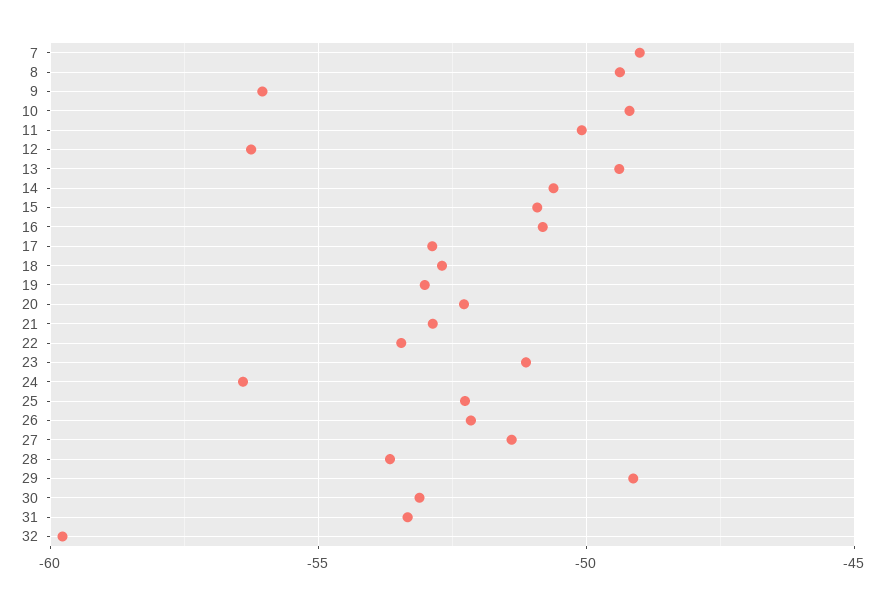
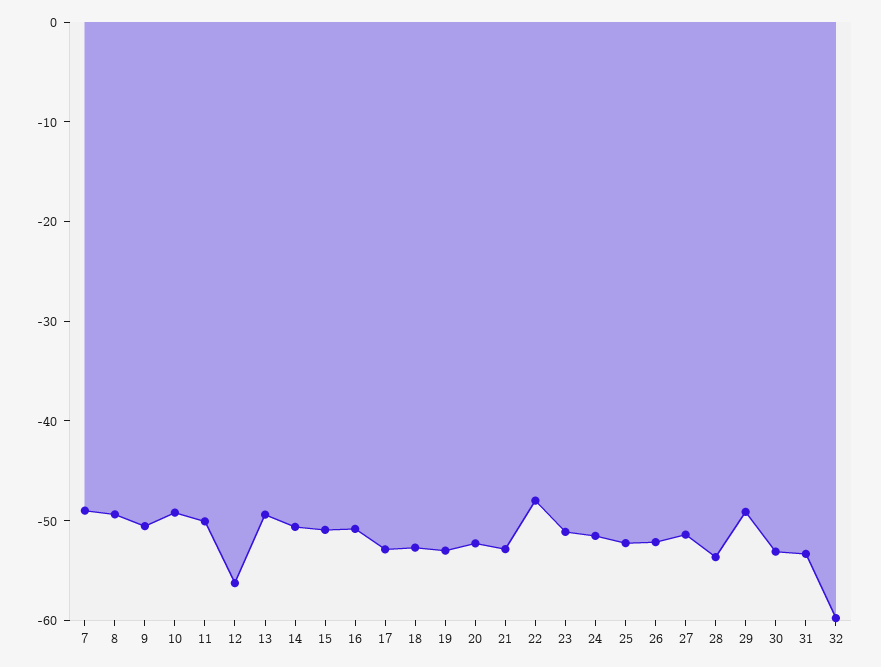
  {
    "7": -49,
    "8": -49.5,
-   "9": -56,
+   "9": -50,
    "10": -49,
    "11": -50,
    "12": -56.5,
    "13": -49.5,
    "14": -50.5,
    "15": -51,
    "16": -51,
    "17": -53,
    "18": -52.5,
    "19": -53,
    "20": -52.5,
    "21": -53,
-   "22": -53.5,
+   "22": -48,
    "23": -51,
-   "24": -56.5,
+   "24": -52,
    "25": -52.5,
    "26": -52,
    "27": -51.5,
    "28": -53.5,
    "29": -49,
    "30": -53,
    "31": -53.5,
    "32": -60
  }

